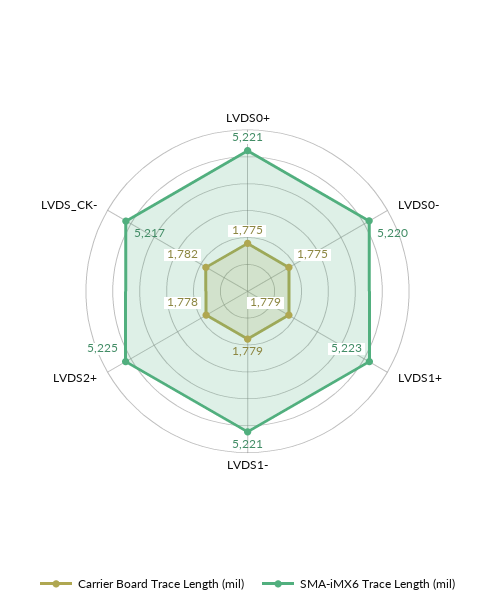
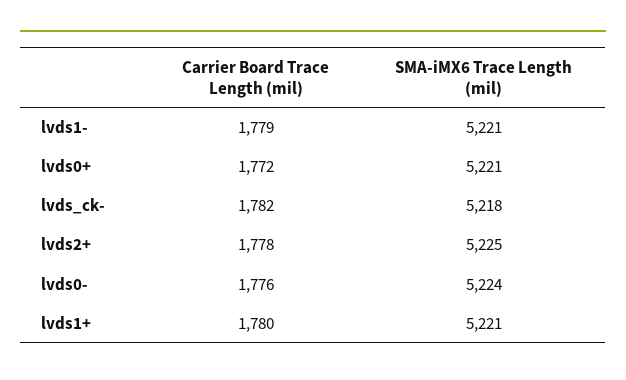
  {
    "Carrier Board Trace Length (mil)": {
-     "LVDS0+": 1775,
+     "LVDS0+": 1772,
-     "LVDS0-": 1775,
+     "LVDS0-": 1776,
-     "LVDS1+": 1779,
+     "LVDS1+": 1780,
      "LVDS1-": 1779,
      "LVDS2+": 1778,
      "LVDS_CK-": 1782
    },
    "SMA-iMX6 Trace Length (mil)": {
      "LVDS0+": 5221,
-     "LVDS0-": 5220,
+     "LVDS0-": 5224,
-     "LVDS1+": 5223,
+     "LVDS1+": 5221,
      "LVDS1-": 5221,
      "LVDS2+": 5225,
-     "LVDS_CK-": 5217
+     "LVDS_CK-": 5218
    }
  }

